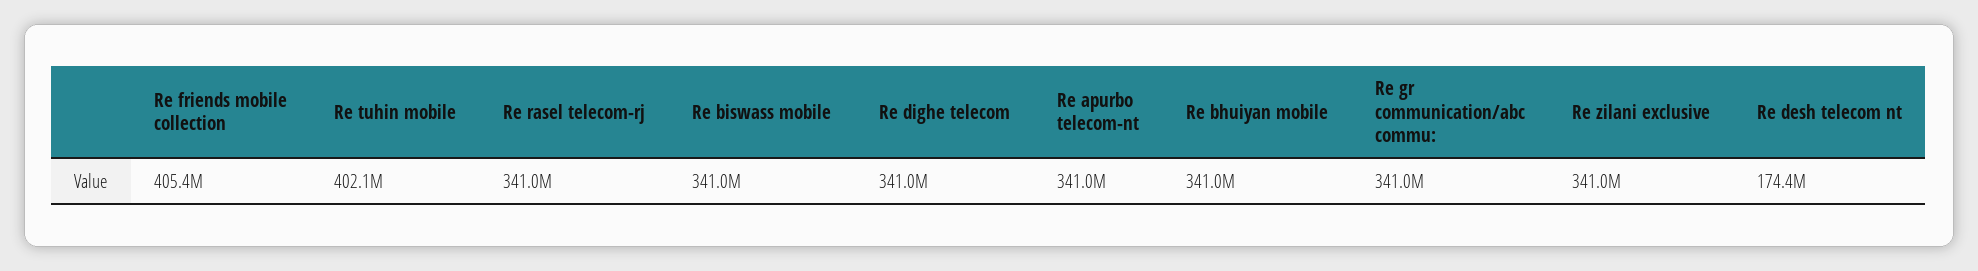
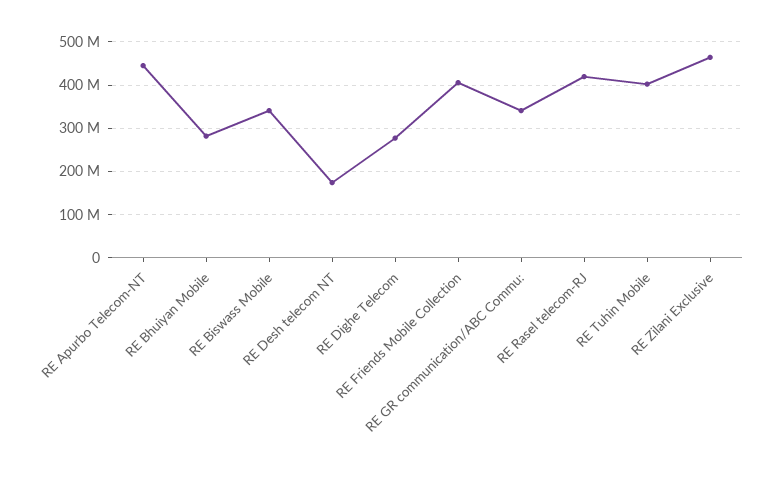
  {
    "Re friends mobile collection": 405400000,
    "Re tuhin mobile": 402100000,
-   "Re rasel telecom-rj": 341000000,
+   "Re rasel telecom-rj": 420000000,
    "Re biswass mobile": 341000000,
-   "Re dighe telecom": 341000000,
+   "Re dighe telecom": 280000000,
-   "Re apurbo telecom-nt": 341000000,
+   "Re apurbo telecom-nt": 440000000,
-   "Re bhuiyan mobile": 341000000,
+   "Re bhuiyan mobile": 280000000,
    "Re gr communication/abc commu:": 341000000,
-   "Re zilani exclusive": 341000000,
+   "Re zilani exclusive": 460000000,
    "Re desh telecom nt": 174400000
  }

